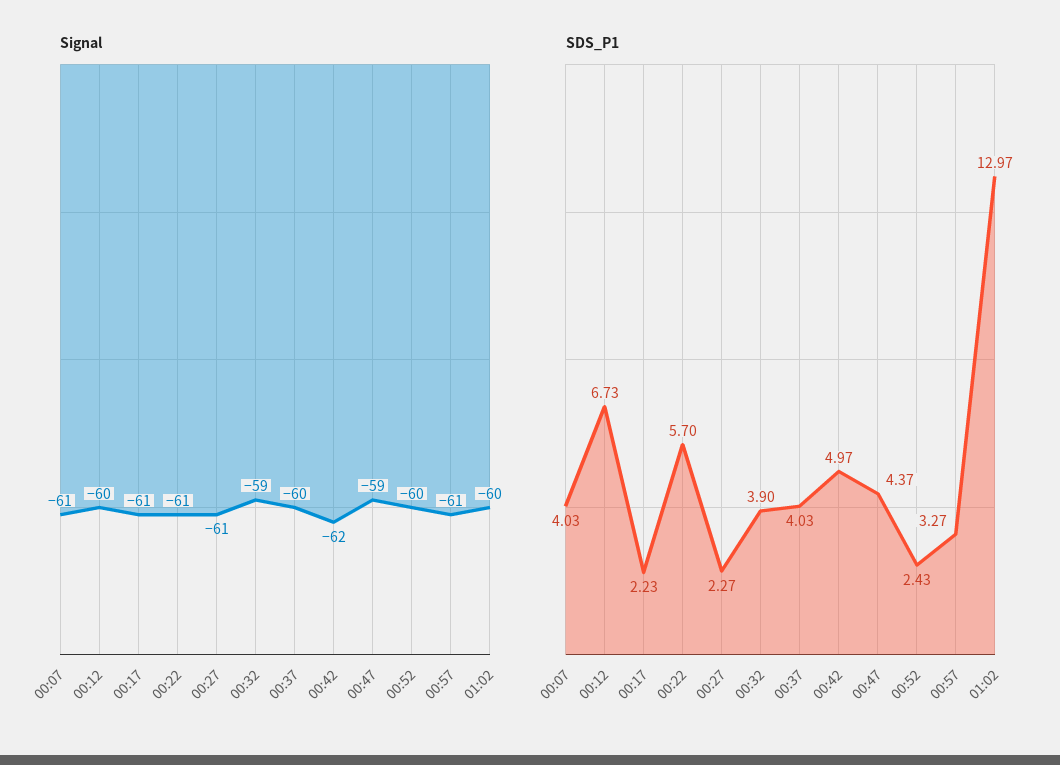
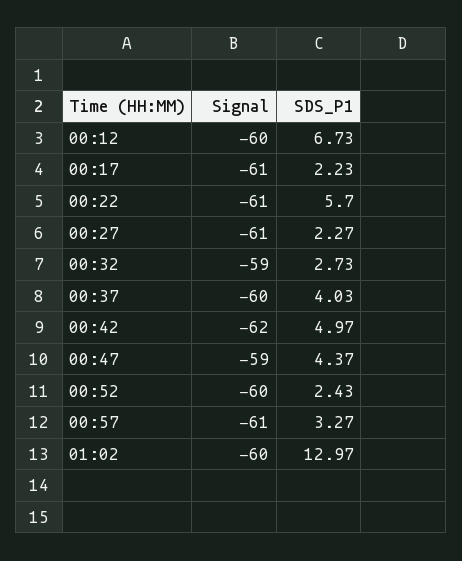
  {
    "Signal": {
-     "00:07": -61,
      "00:12": -60,
      "00:17": -61,
      "00:22": -61,
      "00:27": -61,
      "00:32": -59,
      "00:37": -60,
      "00:42": -62,
      "00:47": -59,
      "00:52": -60,
      "00:57": -61,
      "01:02": -60
    },
    "SDS_P1": {
-     "00:07": 4.03,
      "00:12": 6.73,
      "00:17": 2.23,
      "00:22": 5.7,
      "00:27": 2.27,
-     "00:32": 3.9,
+     "00:32": 2.73,
      "00:37": 4.03,
      "00:42": 4.97,
      "00:47": 4.37,
      "00:52": 2.43,
      "00:57": 3.27,
      "01:02": 12.97
    }
  }

